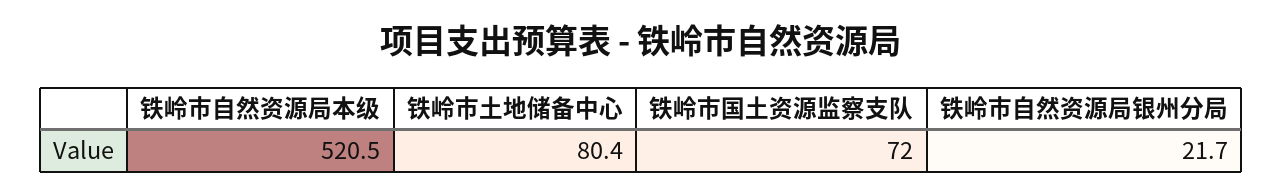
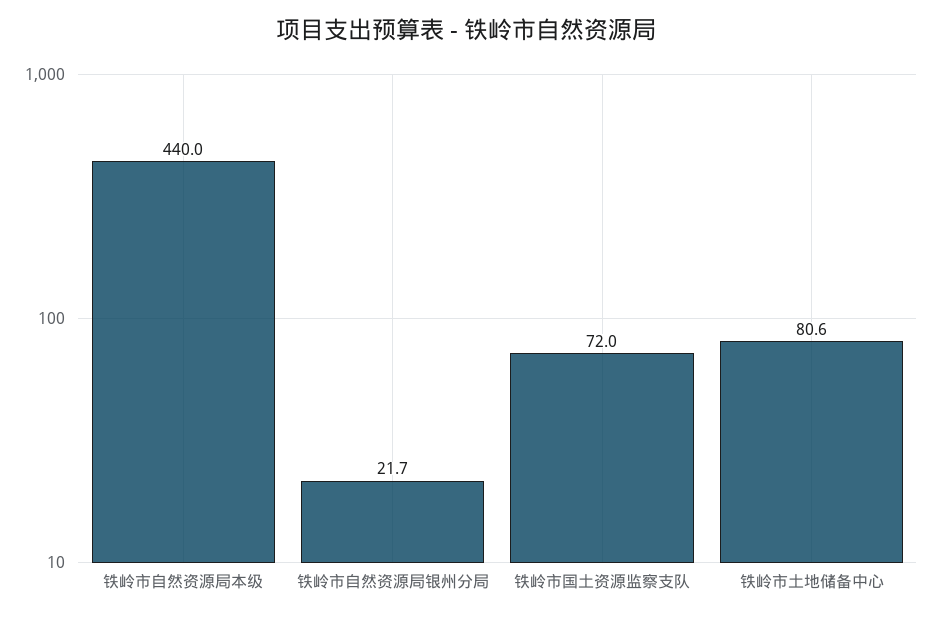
  {
-   "铁岭市自然资源局本级": 520.5,
+   "铁岭市自然资源局本级": 440,
-   "铁岭市土地储备中心": 80.4,
+   "铁岭市土地储备中心": 80.6,
    "铁岭市国土资源监察支队": 72,
    "铁岭市自然资源局银州分局": 21.7
  }

